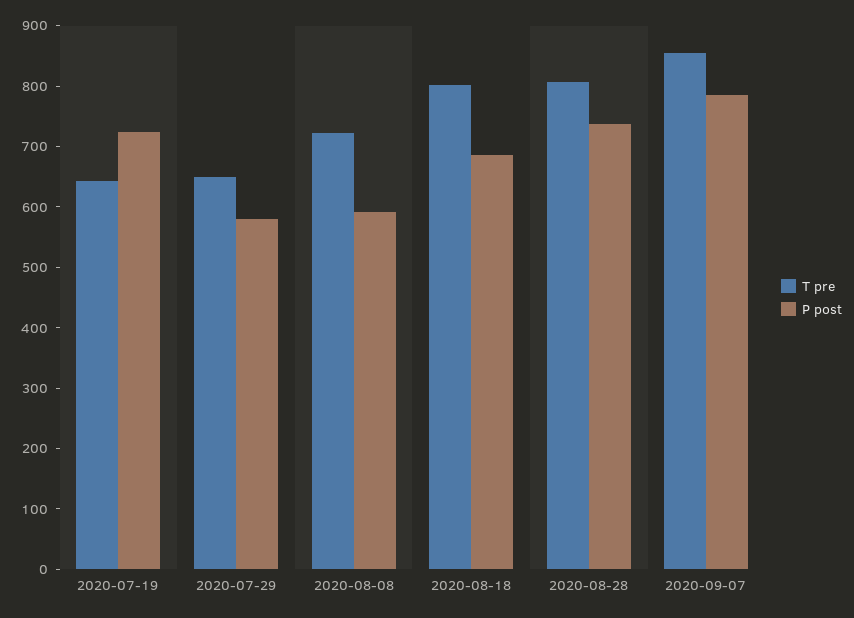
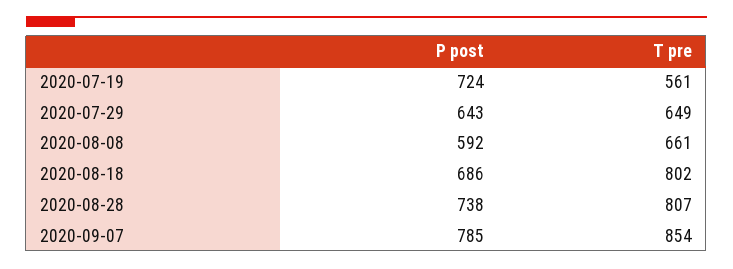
  {
    "T pre": {
-     "2020-07-19": 640,
+     "2020-07-19": 561,
      "2020-07-29": 649,
-     "2020-08-08": 720,
+     "2020-08-08": 661,
      "2020-08-18": 802,
      "2020-08-28": 807,
      "2020-09-07": 854
    },
    "P post": {
      "2020-07-19": 724,
-     "2020-07-29": 580,
+     "2020-07-29": 643,
      "2020-08-08": 592,
      "2020-08-18": 686,
      "2020-08-28": 738,
      "2020-09-07": 785
    }
  }

